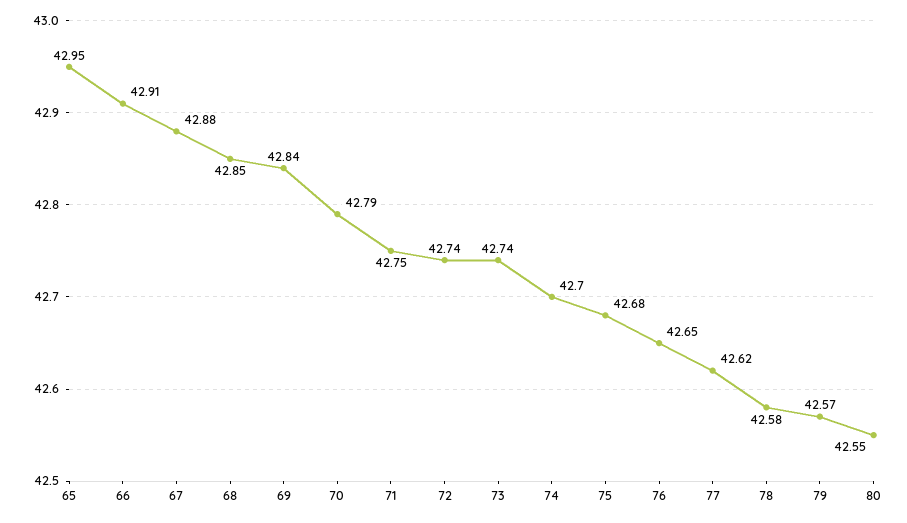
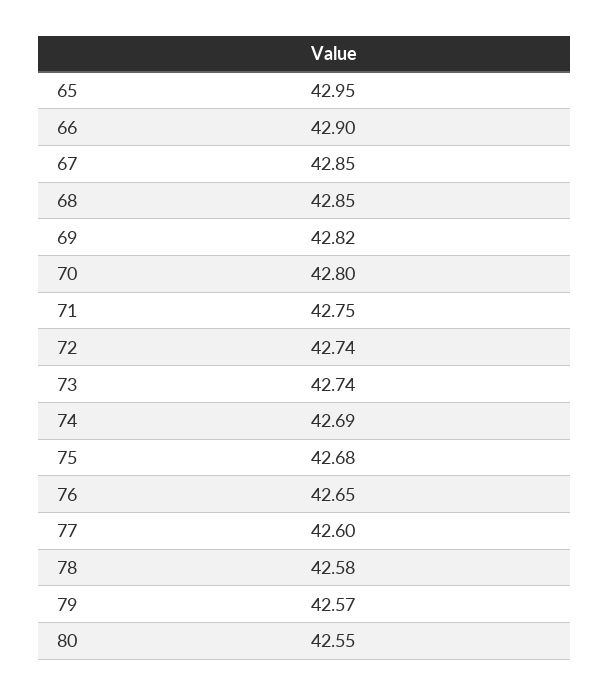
  {
    "65": 42.95,
-   "66": 42.91,
+   "66": 42.9,
-   "67": 42.88,
+   "67": 42.85,
    "68": 42.85,
-   "69": 42.84,
+   "69": 42.82,
-   "70": 42.79,
+   "70": 42.8,
    "71": 42.75,
    "72": 42.74,
    "73": 42.74,
-   "74": 42.7,
+   "74": 42.69,
    "75": 42.68,
    "76": 42.65,
-   "77": 42.62,
+   "77": 42.6,
    "78": 42.58,
    "79": 42.57,
    "80": 42.55
  }

